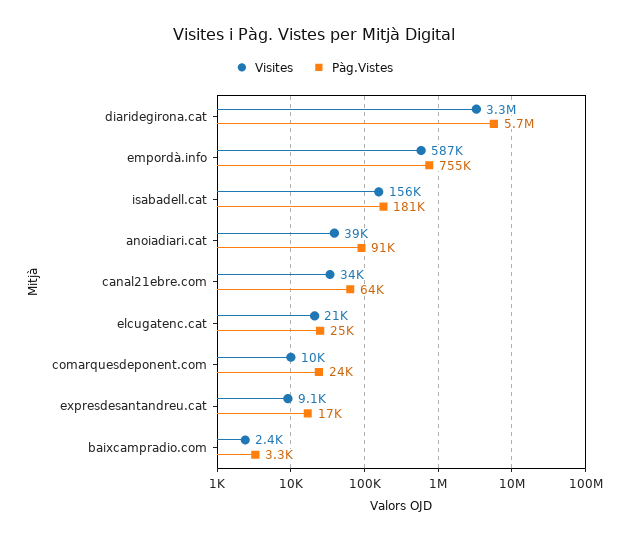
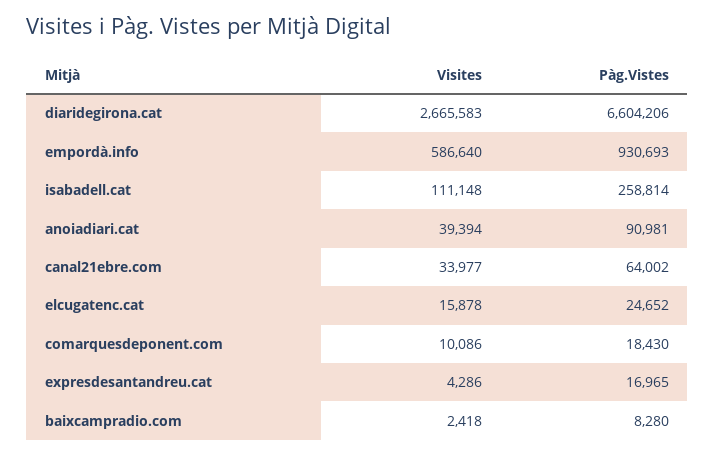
  {
    "Visites": {
-     "diaridegirona.cat": 3300000,
+     "diaridegirona.cat": 2665583,
      "empordà.info": 586640,
-     "isabadell.cat": 156000,
+     "isabadell.cat": 111148,
      "anoiadiari.cat": 39394,
      "canal21ebre.com": 33977,
-     "elcugatenc.cat": 21000,
+     "elcugatenc.cat": 15878,
      "comarquesdeponent.com": 10086,
-     "expresdesantandreu.cat": 9100,
+     "expresdesantandreu.cat": 4286,
      "baixcampradio.com": 2418
    },
    "Pàg.Vistes": {
-     "diaridegirona.cat": 5700000,
+     "diaridegirona.cat": 6604206,
-     "empordà.info": 755000,
+     "empordà.info": 930693,
-     "isabadell.cat": 181000,
+     "isabadell.cat": 258814,
      "anoiadiari.cat": 90981,
      "canal21ebre.com": 64002,
      "elcugatenc.cat": 24652,
-     "comarquesdeponent.com": 24000,
+     "comarquesdeponent.com": 18430,
      "expresdesantandreu.cat": 16965,
-     "baixcampradio.com": 3300
+     "baixcampradio.com": 8280
    }
  }

